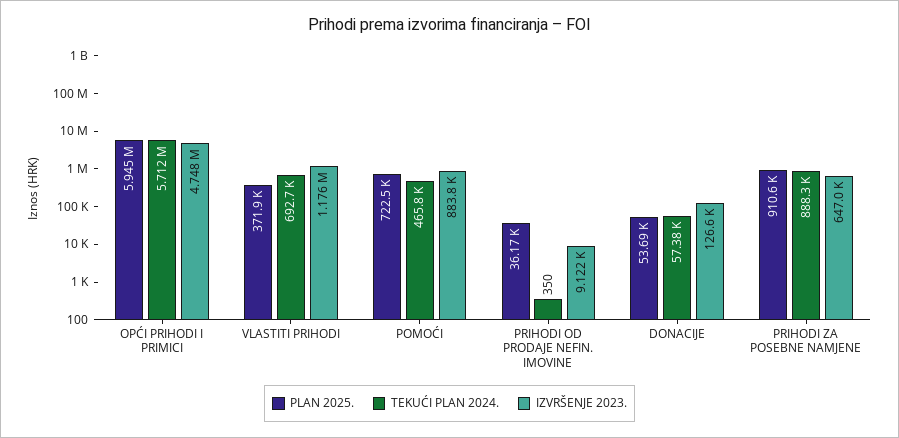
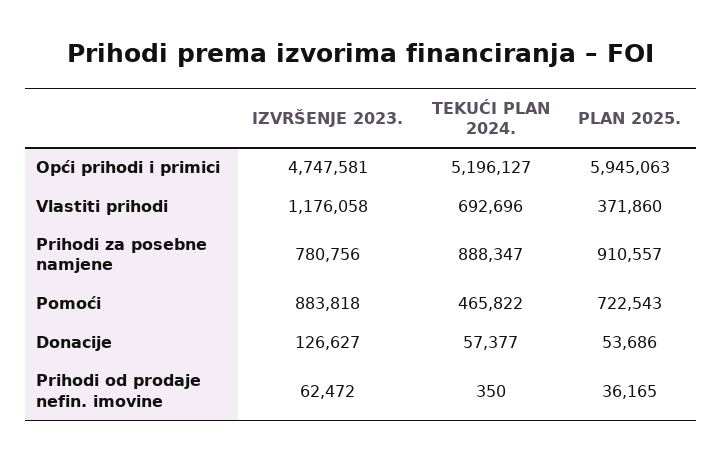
  {
    "PLAN 2025.": {
      "OPĆI PRIHODI I PRIMICI": 5945063,
      "VLASTITI PRIHODI": 371860,
      "POMOĆI": 722543,
      "PRIHODI OD PRODAJE NEFIN. IMOVINE": 36165,
      "DONACIJE": 53686,
      "PRIHODI ZA POSEBNE NAMJENE": 910557
    },
    "TEKUĆI PLAN 2024.": {
-     "OPĆI PRIHODI I PRIMICI": 5712000,
+     "OPĆI PRIHODI I PRIMICI": 5196127,
      "VLASTITI PRIHODI": 692696,
      "POMOĆI": 465822,
      "PRIHODI OD PRODAJE NEFIN. IMOVINE": 350,
      "DONACIJE": 57377,
      "PRIHODI ZA POSEBNE NAMJENE": 888347
    },
    "IZVRŠENJE 2023.": {
      "OPĆI PRIHODI I PRIMICI": 4747581,
      "VLASTITI PRIHODI": 1176058,
      "POMOĆI": 883818,
-     "PRIHODI OD PRODAJE NEFIN. IMOVINE": 9122,
+     "PRIHODI OD PRODAJE NEFIN. IMOVINE": 62472,
      "DONACIJE": 126627,
-     "PRIHODI ZA POSEBNE NAMJENE": 647000
+     "PRIHODI ZA POSEBNE NAMJENE": 780756
    }
  }

